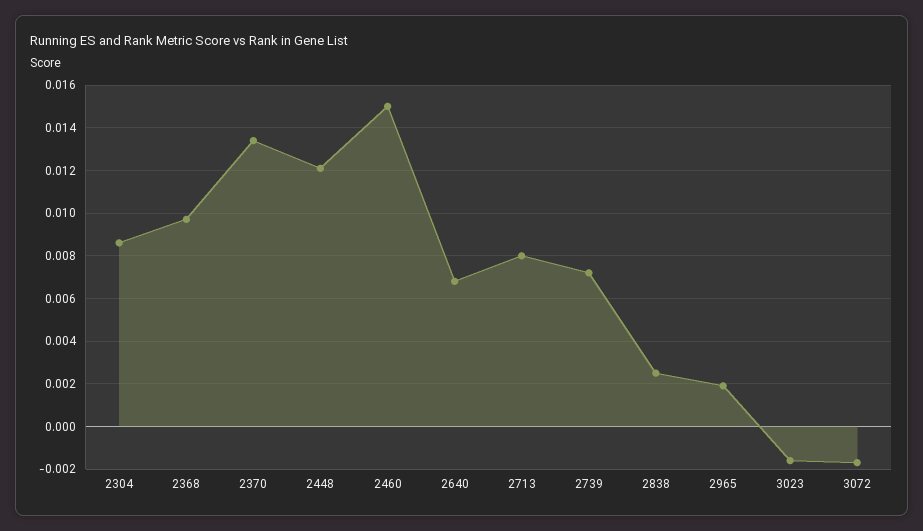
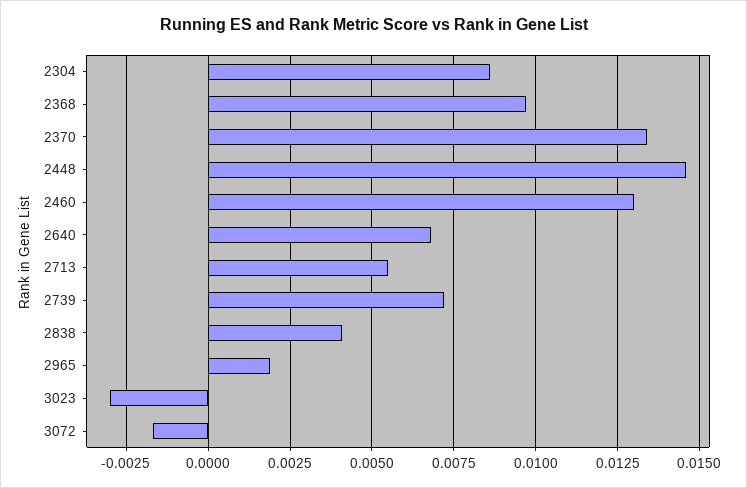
  {
    "2304": 0.0085,
    "2368": 0.0095,
    "2370": 0.0135,
-   "2448": 0.012,
+   "2448": 0.0145,
-   "2460": 0.015,
+   "2460": 0.013,
    "2640": 0.007,
-   "2713": 0.008,
+   "2713": 0.0055,
    "2739": 0.007,
-   "2838": 0.0025,
+   "2838": 0.004,
    "2965": 0.002,
-   "3023": -0.0015,
+   "3023": -0.003,
    "3072": -0.0015
  }

